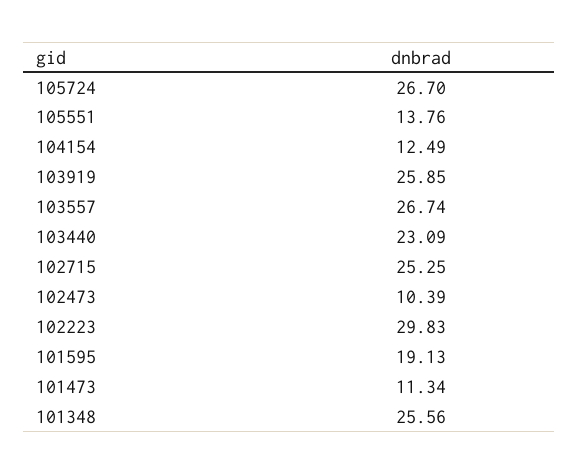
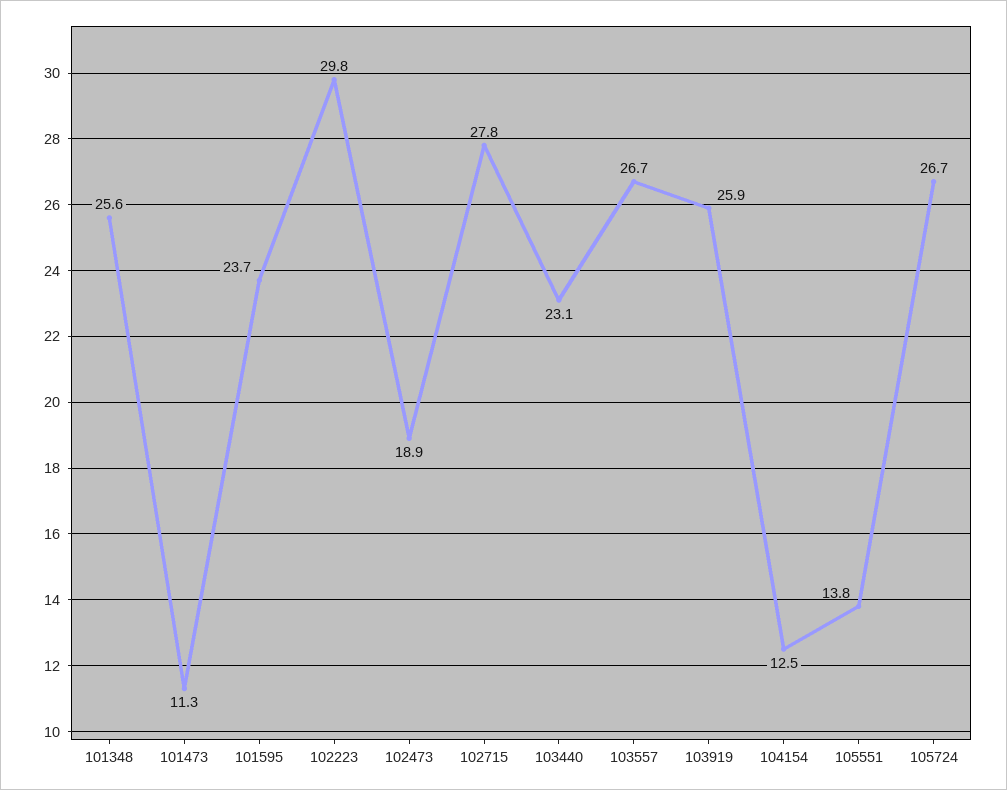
  {
    "105724": 26.7,
    "105551": 13.76,
    "104154": 12.49,
    "103919": 25.85,
    "103557": 26.74,
    "103440": 23.09,
-   "102715": 25.25,
+   "102715": 27.8,
-   "102473": 10.39,
+   "102473": 18.9,
    "102223": 29.83,
-   "101595": 19.13,
+   "101595": 23.7,
    "101473": 11.34,
    "101348": 25.56
  }

